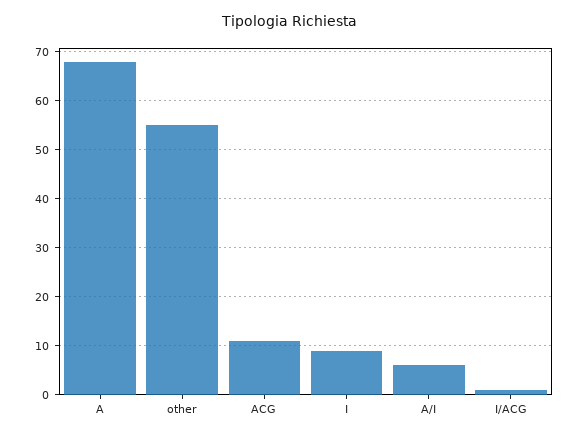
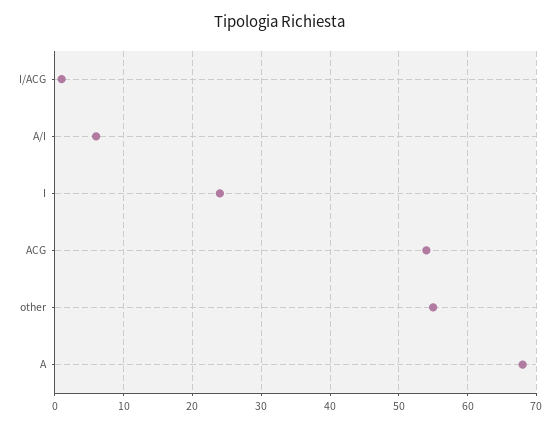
  {
    "A": 68,
    "other": 55,
-   "ACG": 10,
+   "ACG": 54,
-   "I": 10,
+   "I": 24,
    "A/I": 6,
    "I/ACG": 1
  }

